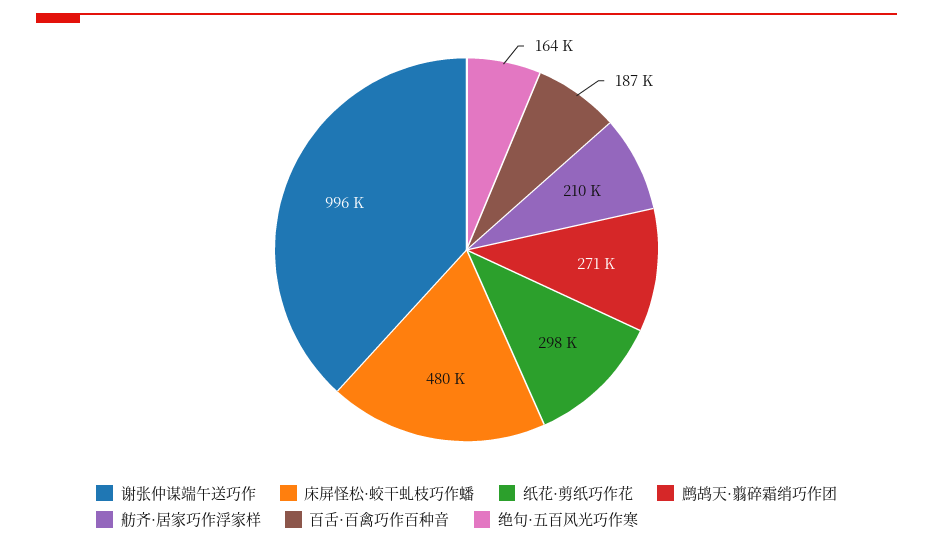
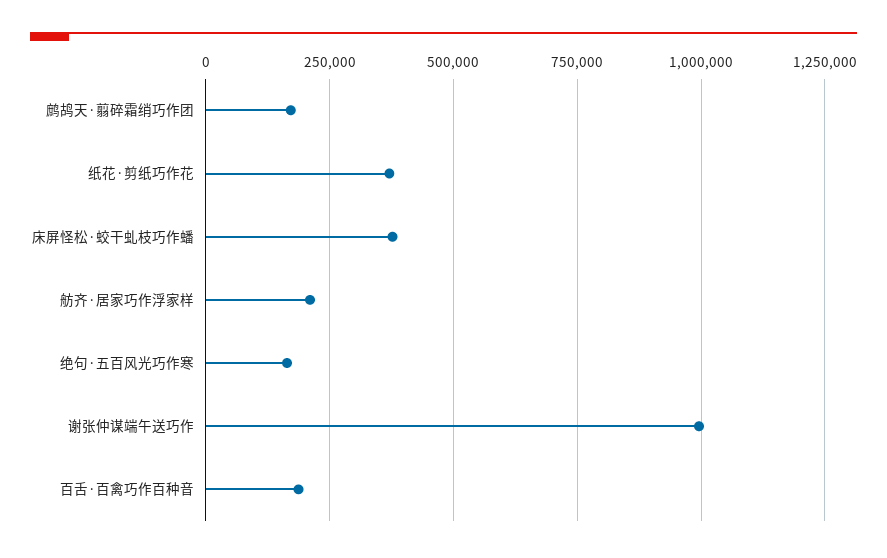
  {
    "谢张仲谋端午送巧作": 996000,
-   "床屏怪松·蛟干虬枝巧作蟠": 480000,
+   "床屏怪松·蛟干虬枝巧作蟠": 375000,
-   "纸花·剪纸巧作花": 298000,
+   "纸花·剪纸巧作花": 375000,
-   "鹧鸪天·翦碎霜绡巧作团": 271000,
+   "鹧鸪天·翦碎霜绡巧作团": 175000,
    "舫齐·居家巧作浮家样": 210000,
    "百舌·百禽巧作百种音": 187000,
    "绝句·五百风光巧作寒": 164000
  }

